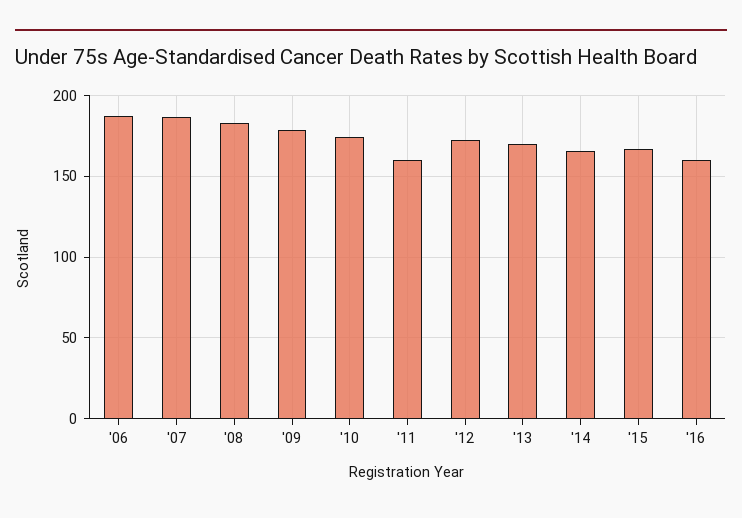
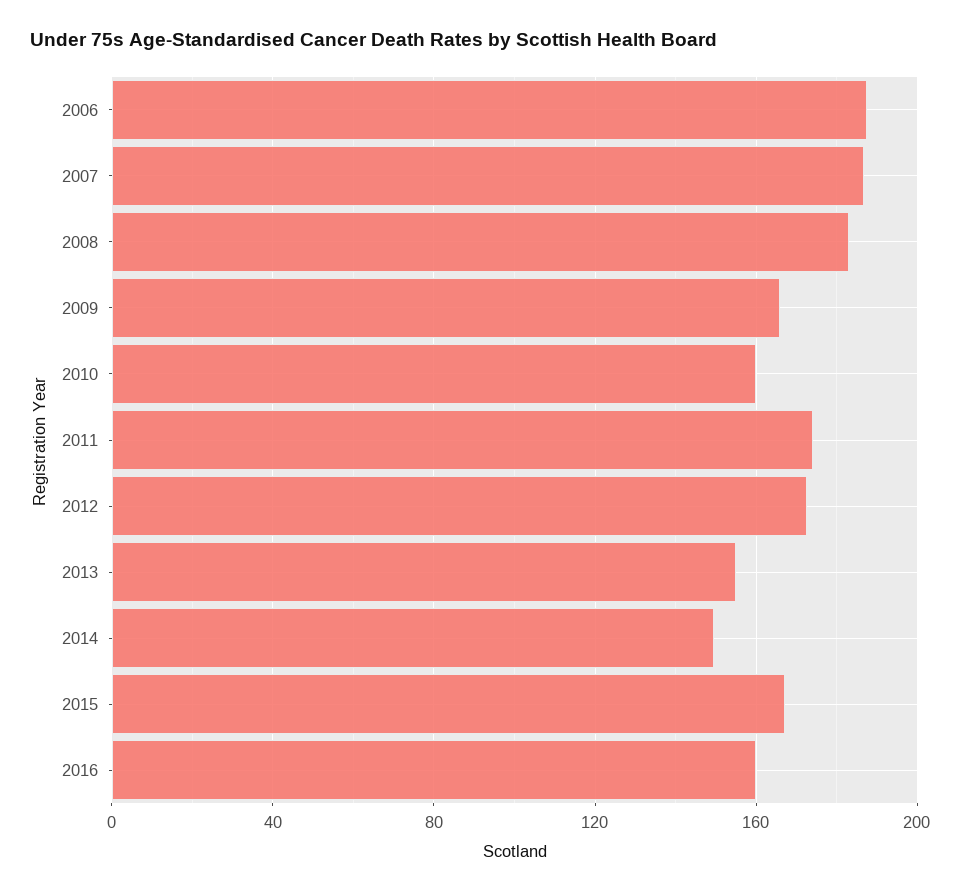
  {
    "'06": 190,
    "'07": 185,
    "'08": 185,
-   "'09": 180,
+   "'09": 165,
-   "'10": 175,
+   "'10": 160,
-   "'11": 160,
+   "'11": 175,
    "'12": 175,
-   "'13": 170,
+   "'13": 155,
-   "'14": 165,
+   "'14": 150,
    "'15": 165,
    "'16": 160
  }

